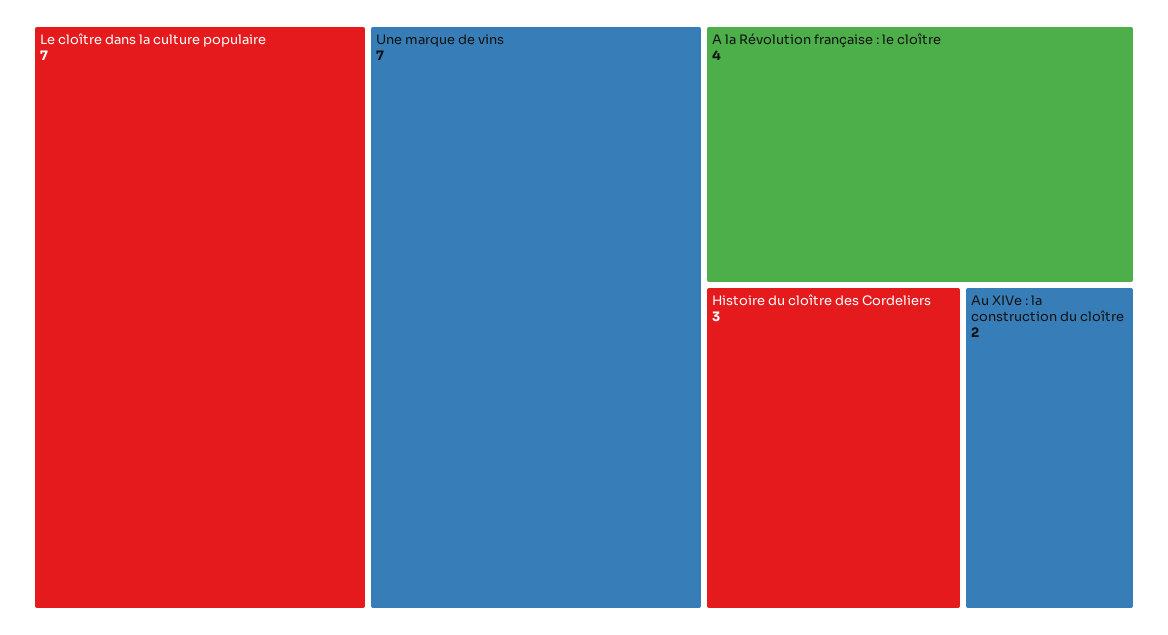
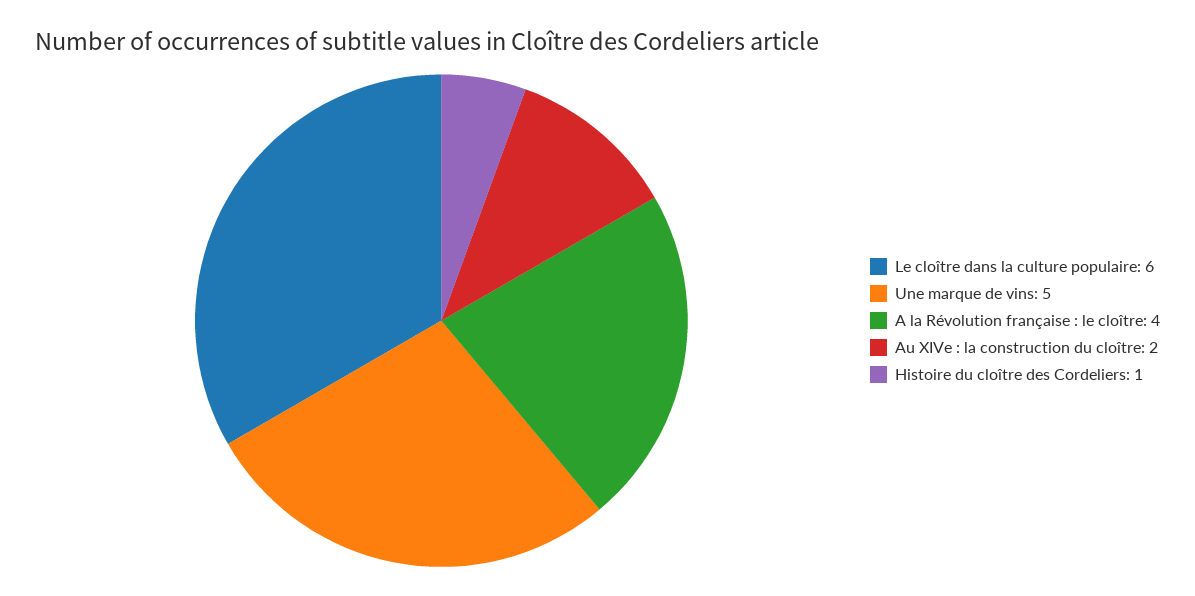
  {
-   "Le cloître dans la culture populaire": 7,
+   "Le cloître dans la culture populaire": 6,
-   "Une marque de vins": 7,
+   "Une marque de vins": 5,
    "A la Révolution française : le cloître": 4,
-   "Histoire du cloître des Cordeliers": 3,
+   "Histoire du cloître des Cordeliers": 1,
    "Au XIVe : la construction du cloître": 2
  }

